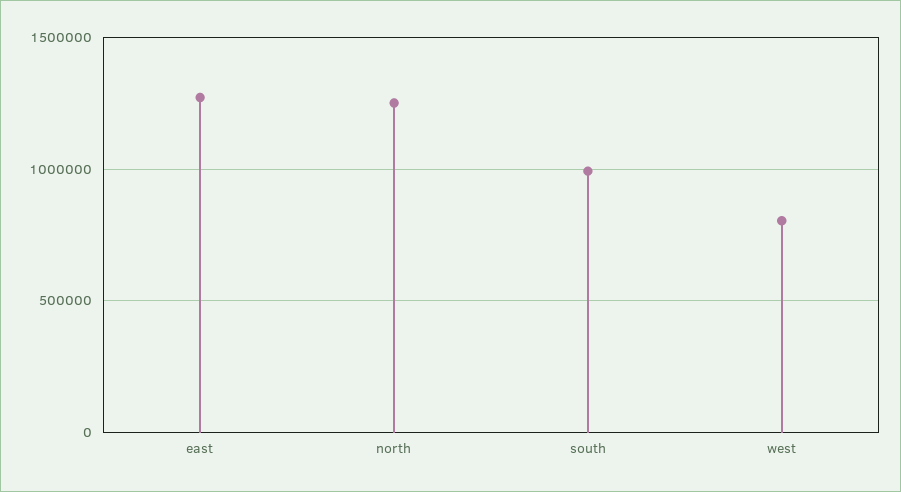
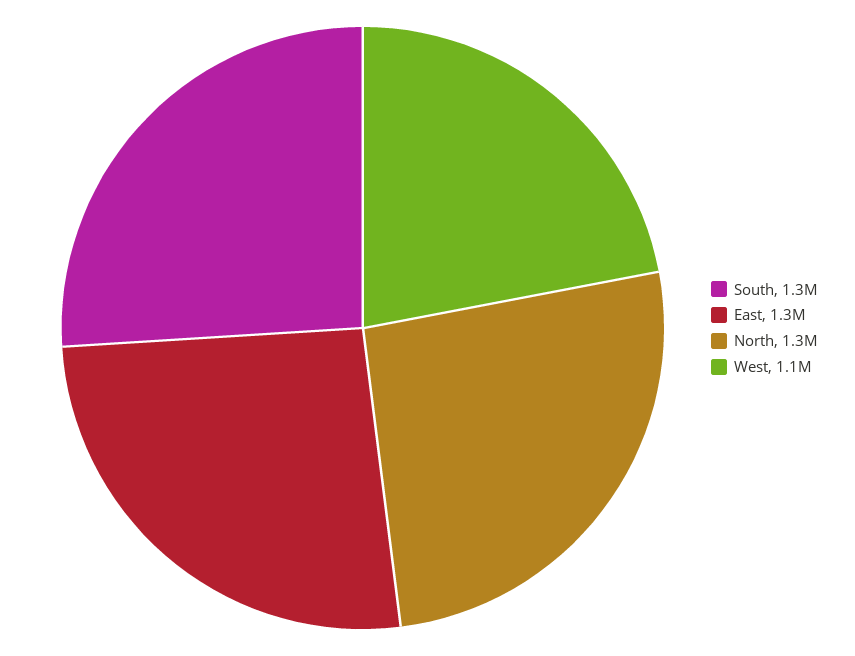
  {
    "east": 1300000,
    "north": 1300000,
-   "south": 1000000,
+   "south": 1300000,
-   "west": 800000
+   "west": 1100000
  }

